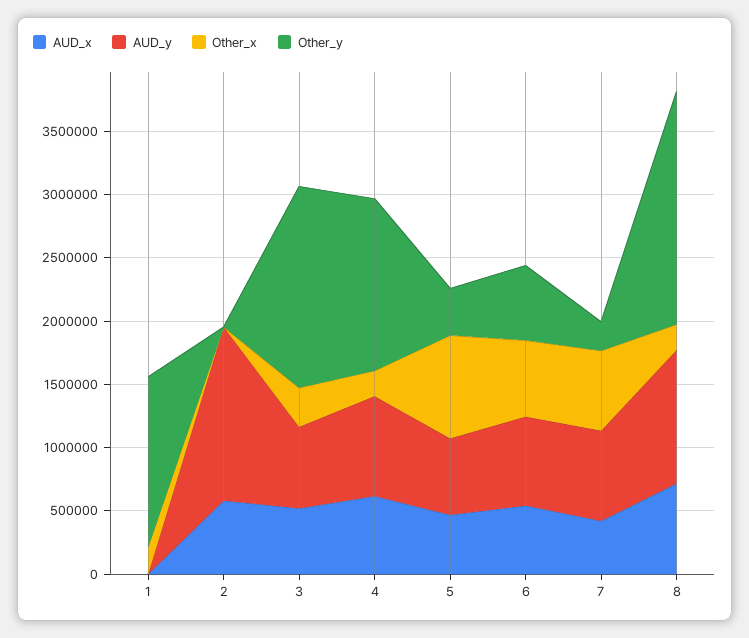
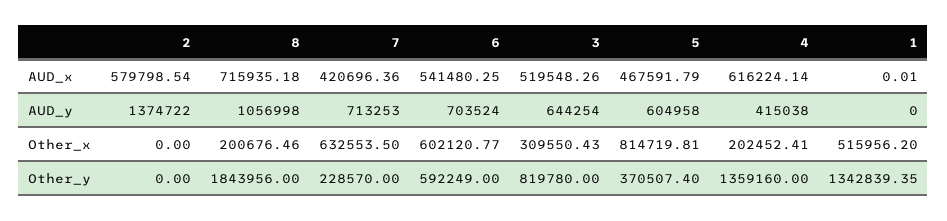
  {
    "AUD_x": {
      "1": 0.01,
      "2": 579798.54,
      "3": 519548.26,
      "4": 616224.14,
      "5": 467591.79,
      "6": 541480.25,
      "7": 420696.36,
      "8": 715935.18
    },
    "AUD_y": {
      "1": 0,
      "2": 1374722,
      "3": 644254,
-     "4": 800000,
+     "4": 415038,
      "5": 604958,
      "6": 703524,
      "7": 713253,
      "8": 1056998
    },
    "Other_x": {
-     "1": 200000,
+     "1": 515956.2,
      "2": 0,
      "3": 309550.43,
      "4": 202452.41,
      "5": 814719.81,
      "6": 602120.77,
      "7": 632553.5,
      "8": 200676.46
    },
    "Other_y": {
      "1": 1342839.35,
      "2": 0,
-     "3": 1600000,
+     "3": 819780,
      "4": 1359160,
      "5": 370507.4,
      "6": 592249,
      "7": 228570,
      "8": 1843956
    }
  }

